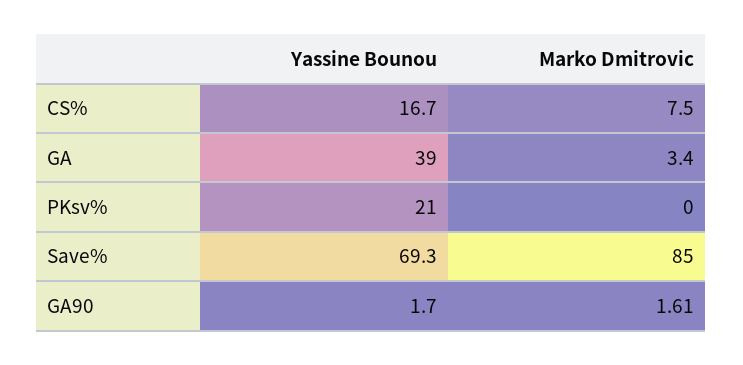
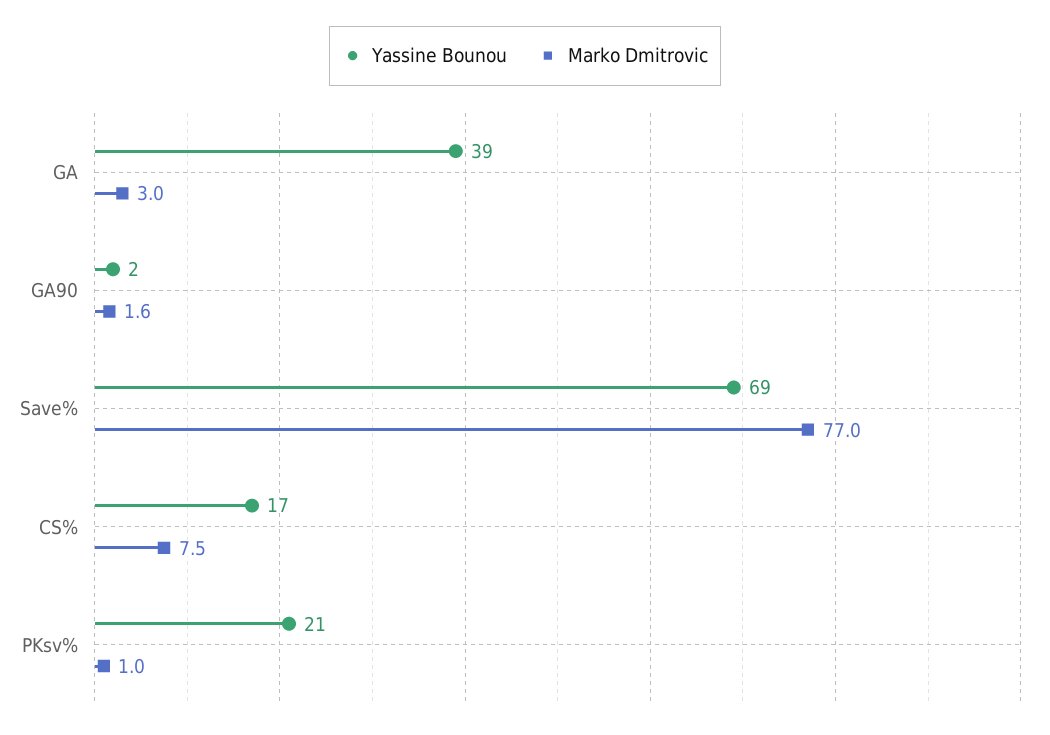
  {
    "Yassine Bounou": {
      "CS%": 16.7,
      "GA": 39,
      "PKsv%": 21,
      "Save%": 69.3,
      "GA90": 1.7
    },
    "Marko Dmitrovic": {
      "CS%": 7.5,
-     "GA": 3.4,
+     "GA": 3,
-     "PKsv%": 0,
+     "PKsv%": 1,
-     "Save%": 85,
+     "Save%": 77,
      "GA90": 1.61
    }
  }

